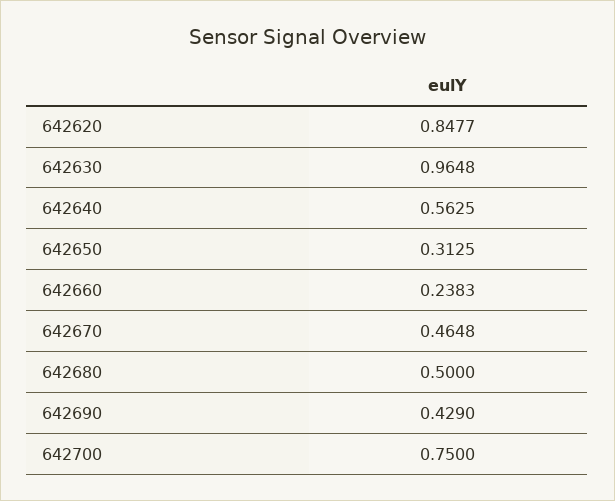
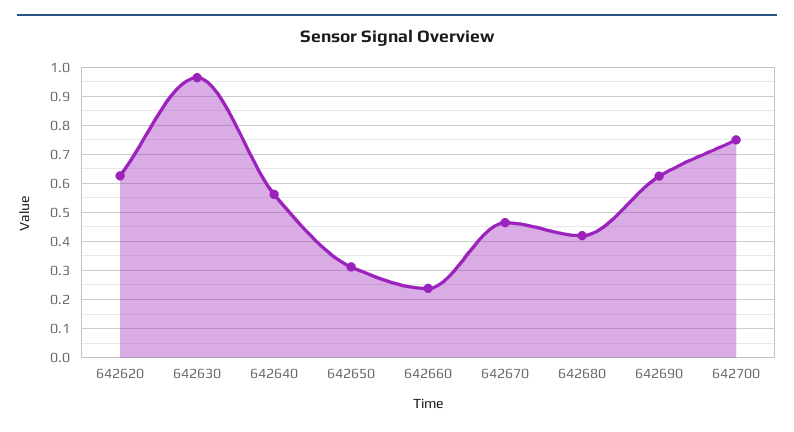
  {
-   "642620": 0.8477,
+   "642620": 0.625,
    "642630": 0.9648,
    "642640": 0.5625,
    "642650": 0.3125,
    "642660": 0.2383,
    "642670": 0.4648,
-   "642680": 0.5,
+   "642680": 0.425,
-   "642690": 0.429,
+   "642690": 0.625,
    "642700": 0.75
  }

